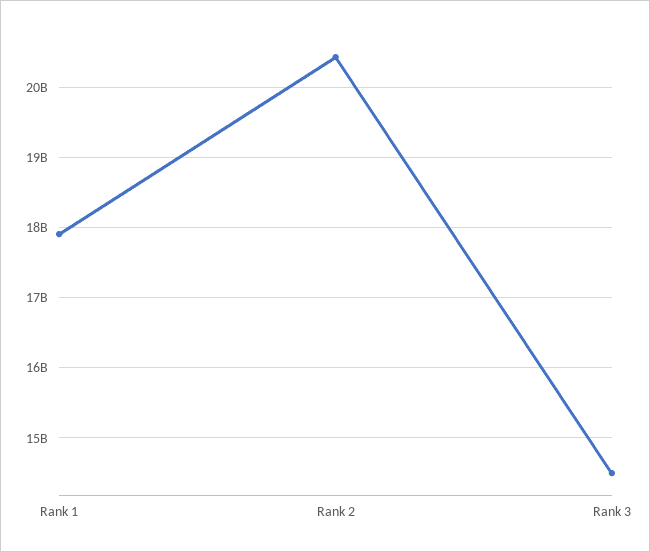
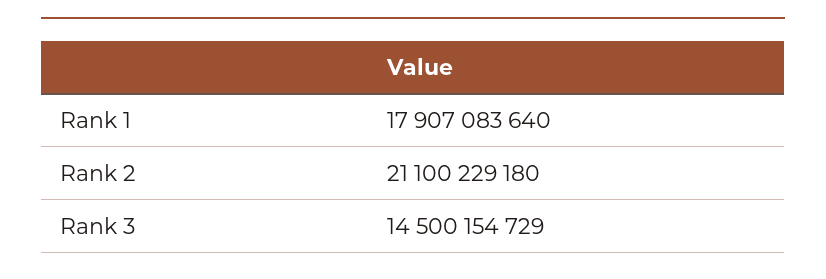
  {
    "Rank 1": 17907083640,
-   "Rank 2": 20400000000,
+   "Rank 2": 21100229180,
    "Rank 3": 14500154729
  }

